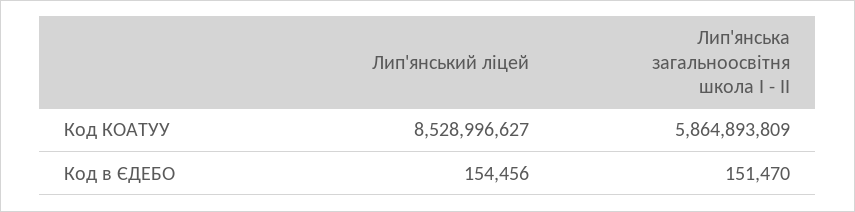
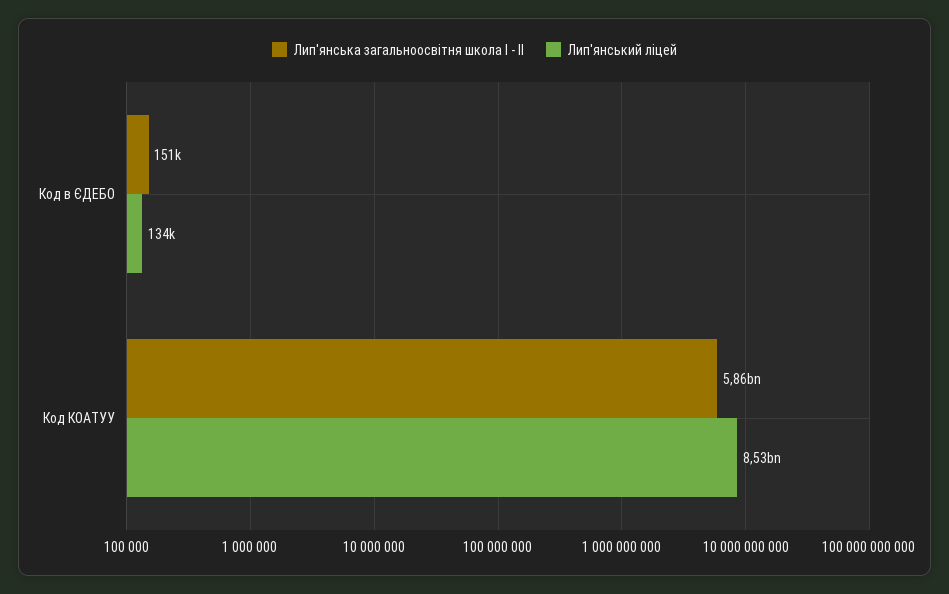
  {
    "Лип'янський ліцей": {
      "Код КОАТУУ": 8528996627,
-     "Код в ЄДЕБО": 154456
+     "Код в ЄДЕБО": 134000
    },
    "Лип'янська загальноосвітня школа І - ІІ": {
      "Код КОАТУУ": 5864893809,
      "Код в ЄДЕБО": 151470
    }
  }

